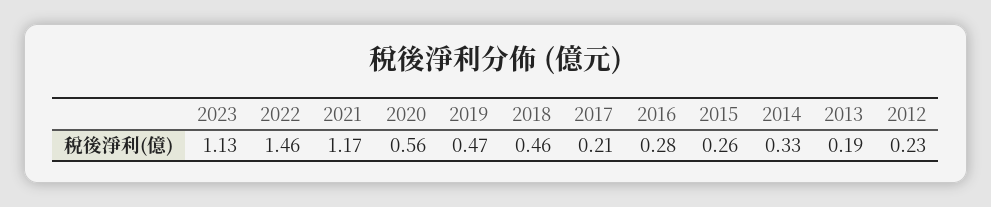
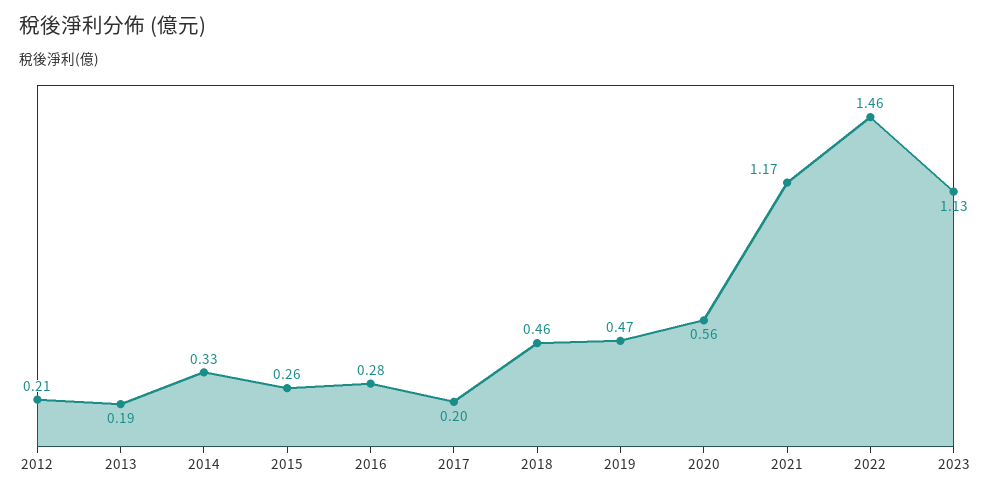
  {
    "2023": 1.13,
    "2022": 1.46,
    "2021": 1.17,
    "2020": 0.56,
    "2019": 0.47,
    "2018": 0.46,
-   "2017": 0.21,
+   "2017": 0.2,
    "2016": 0.28,
    "2015": 0.26,
    "2014": 0.33,
    "2013": 0.19,
-   "2012": 0.23
+   "2012": 0.21
  }

